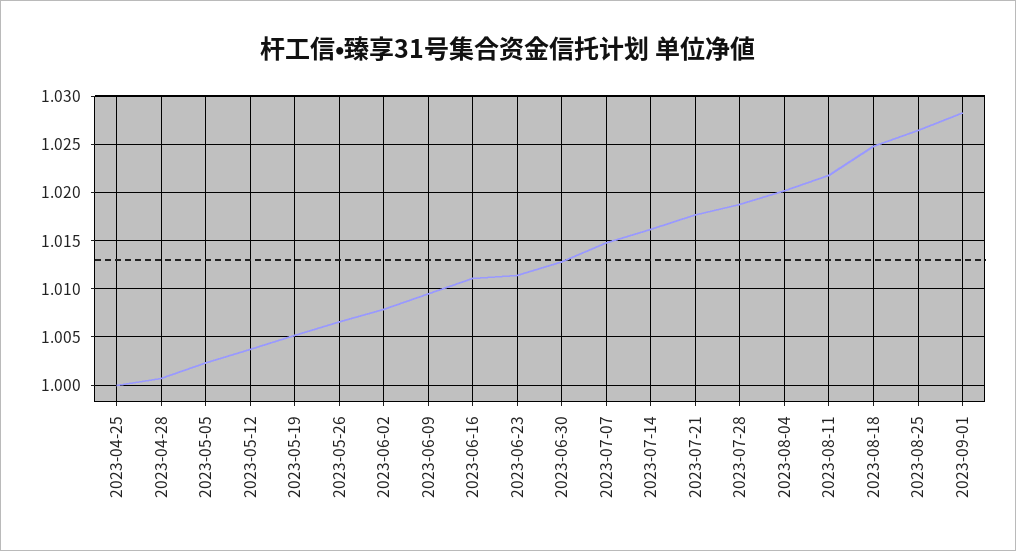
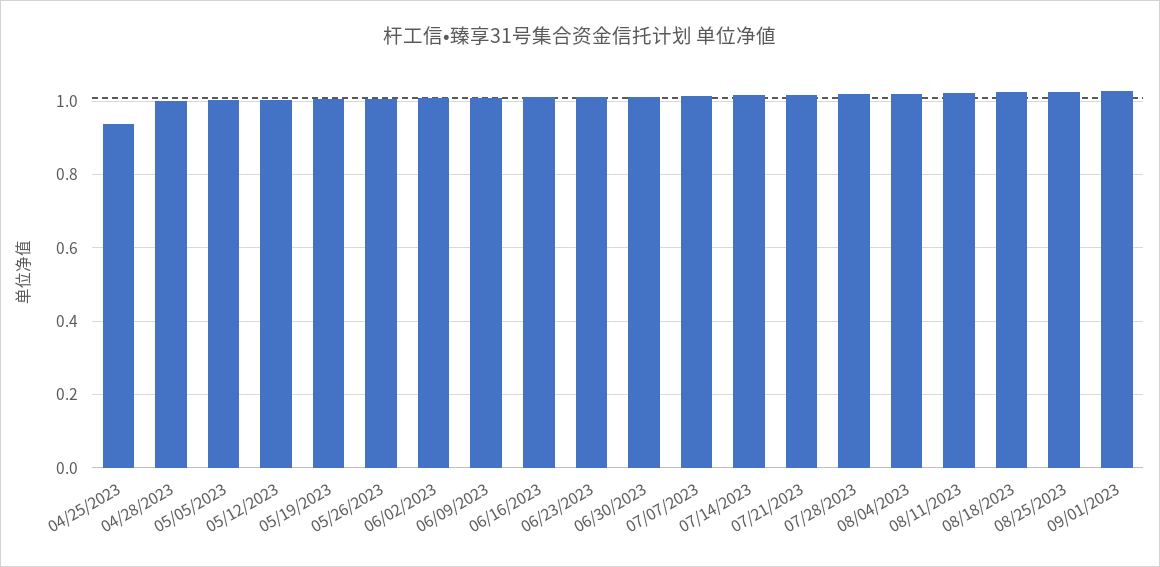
  {
-   "2023-04-25": 1,
+   "2023-04-25": 0.94,
    "2023-04-28": 1.001,
    "2023-05-05": 1.002,
    "2023-05-12": 1.004,
    "2023-05-19": 1.005,
    "2023-05-26": 1.007,
    "2023-06-02": 1.008,
    "2023-06-09": 1.01,
    "2023-06-16": 1.011,
    "2023-06-23": 1.011,
    "2023-06-30": 1.013,
    "2023-07-07": 1.015,
    "2023-07-14": 1.016,
    "2023-07-21": 1.018,
    "2023-07-28": 1.019,
    "2023-08-04": 1.02,
    "2023-08-11": 1.022,
    "2023-08-18": 1.025,
    "2023-08-25": 1.027,
    "2023-09-01": 1.028
  }

